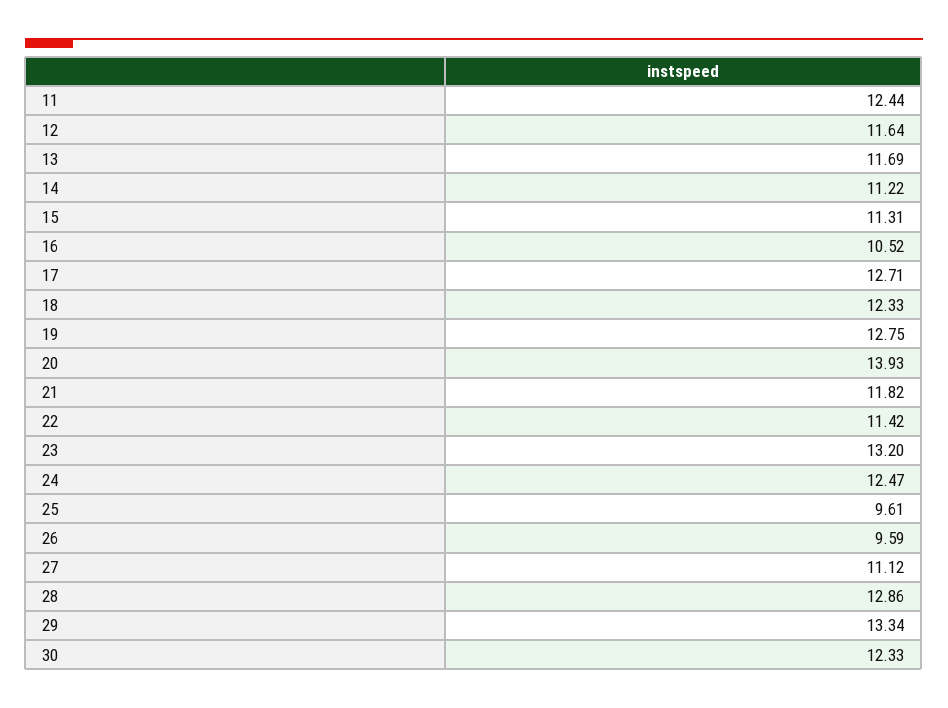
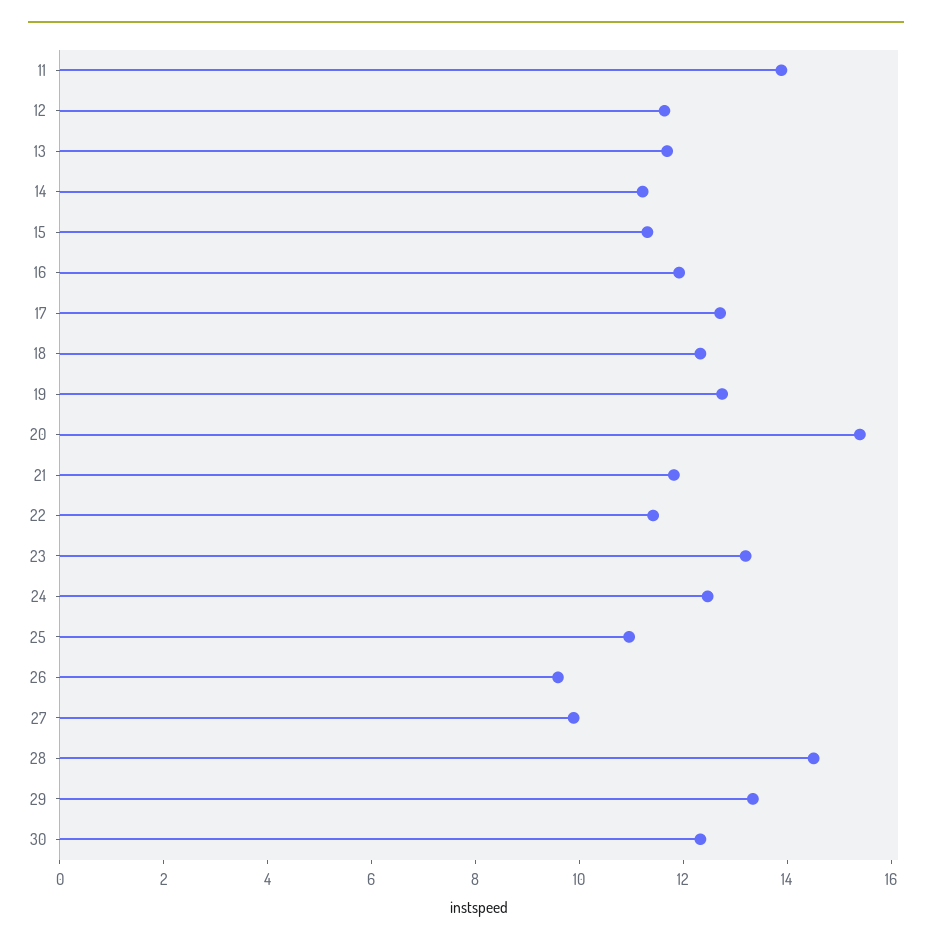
  {
-   "11": 12.44,
+   "11": 14,
    "12": 11.64,
    "13": 11.69,
    "14": 11.22,
    "15": 11.31,
-   "16": 10.52,
+   "16": 12,
    "17": 12.71,
    "18": 12.33,
    "19": 12.75,
-   "20": 13.93,
+   "20": 15.5,
    "21": 11.82,
    "22": 11.42,
    "23": 13.2,
    "24": 12.47,
-   "25": 9.61,
+   "25": 11,
    "26": 9.59,
-   "27": 11.12,
+   "27": 10,
-   "28": 12.86,
+   "28": 14.5,
    "29": 13.34,
    "30": 12.33
  }

